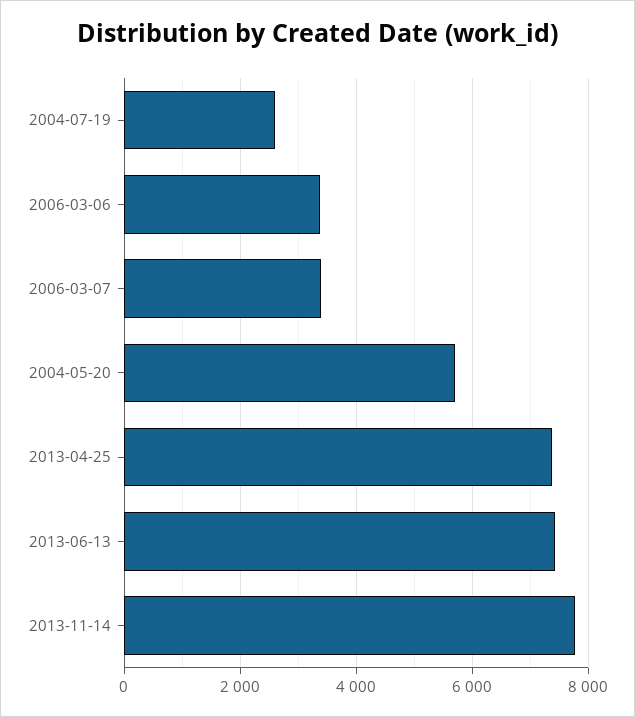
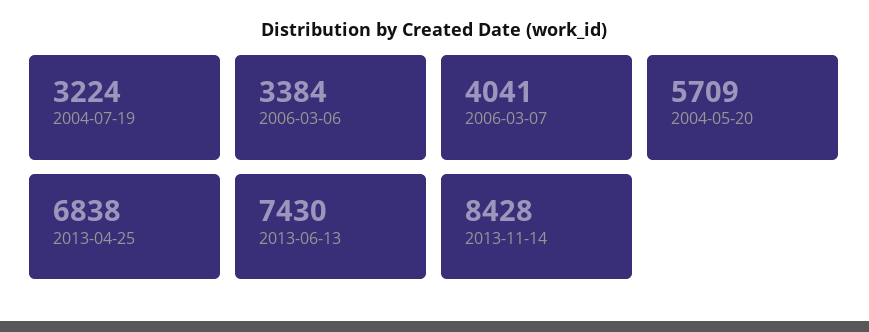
  {
-   "2004-07-19": 2600,
+   "2004-07-19": 3224,
    "2006-03-06": 3384,
-   "2006-03-07": 3400,
+   "2006-03-07": 4041,
    "2004-05-20": 5709,
-   "2013-04-25": 7400,
+   "2013-04-25": 6838,
    "2013-06-13": 7430,
-   "2013-11-14": 7800
+   "2013-11-14": 8428
  }

